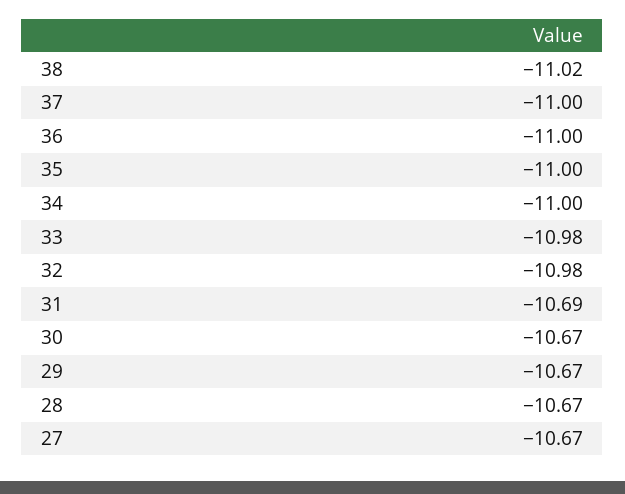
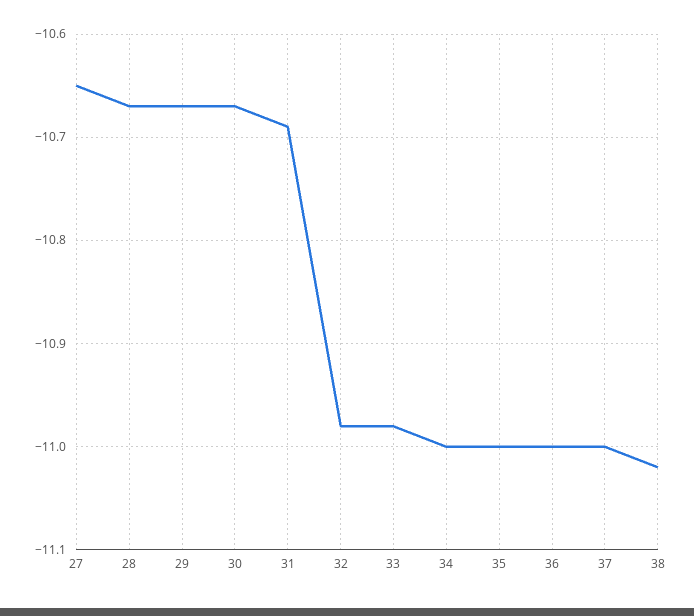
  {
    "38": -11.02,
    "37": -11,
    "36": -11,
    "35": -11,
    "34": -11,
    "33": -10.98,
    "32": -10.98,
    "31": -10.69,
    "30": -10.67,
    "29": -10.67,
    "28": -10.67,
-   "27": -10.67
+   "27": -10.65
  }

